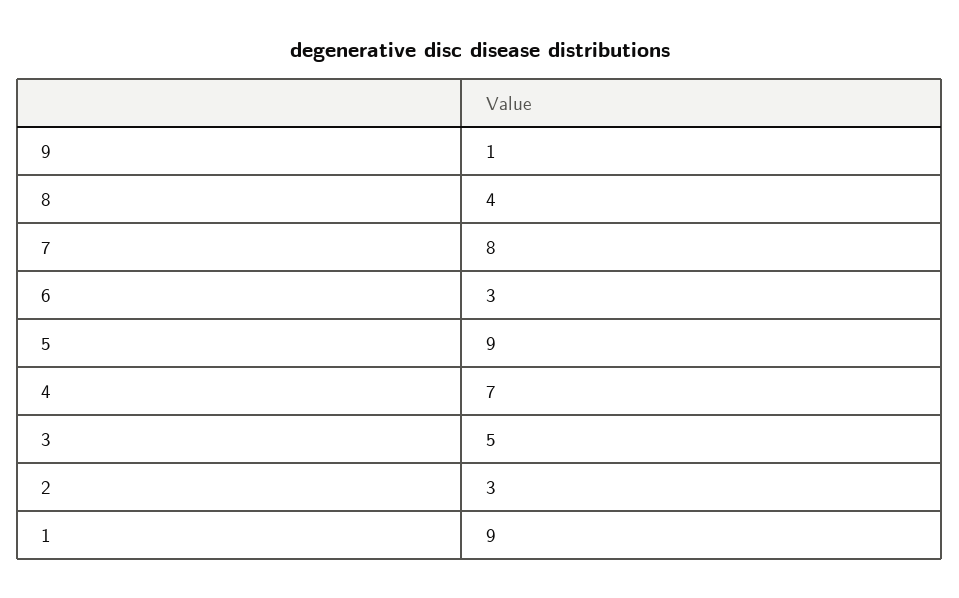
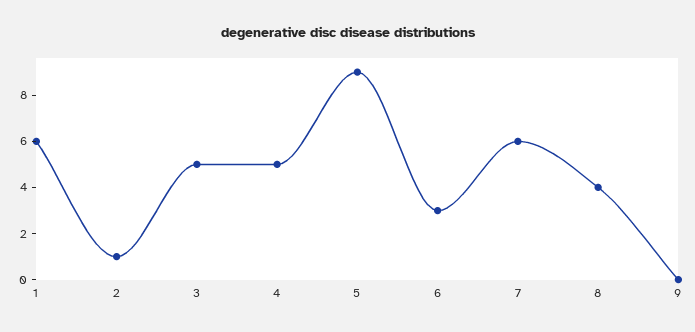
  {
-   "9": 1,
+   "9": 0,
    "8": 4,
-   "7": 8,
+   "7": 6,
    "6": 3,
    "5": 9,
-   "4": 7,
+   "4": 5,
    "3": 5,
-   "2": 3,
+   "2": 1,
-   "1": 9
+   "1": 6
  }

